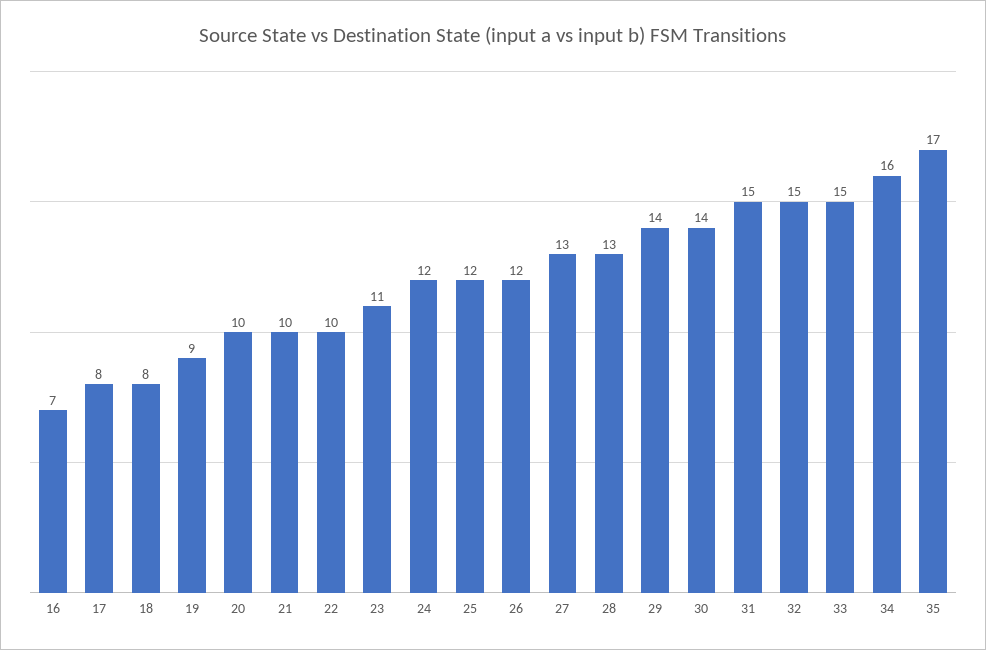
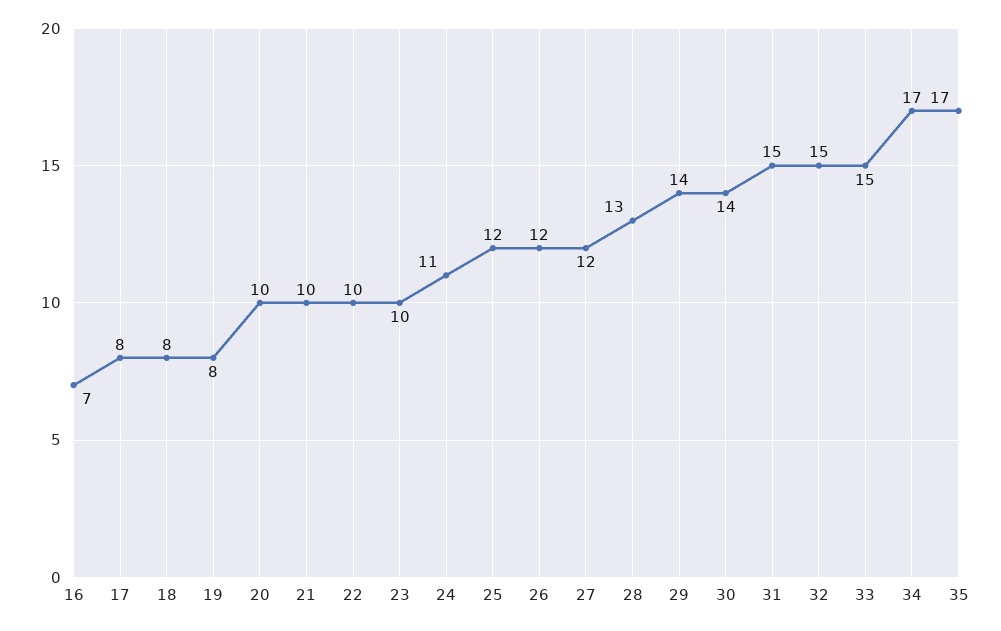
  {
    "16": 7,
    "17": 8,
    "18": 8,
-   "19": 9,
+   "19": 8,
    "20": 10,
    "21": 10,
    "22": 10,
-   "23": 11,
+   "23": 10,
-   "24": 12,
+   "24": 11,
    "25": 12,
    "26": 12,
-   "27": 13,
+   "27": 12,
    "28": 13,
    "29": 14,
    "30": 14,
    "31": 15,
    "32": 15,
    "33": 15,
-   "34": 16,
+   "34": 17,
    "35": 17
  }

